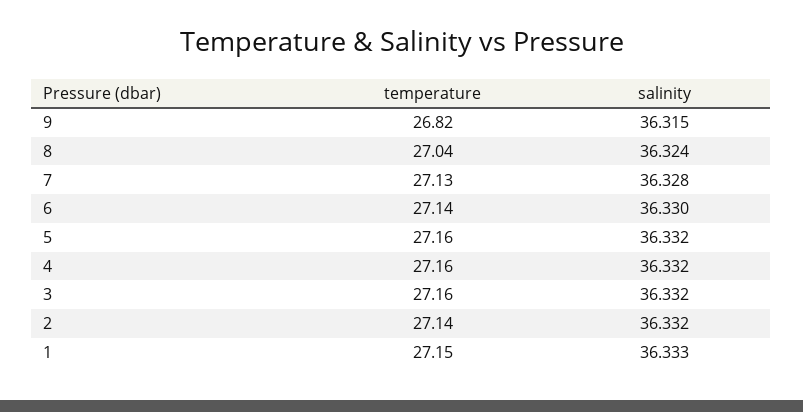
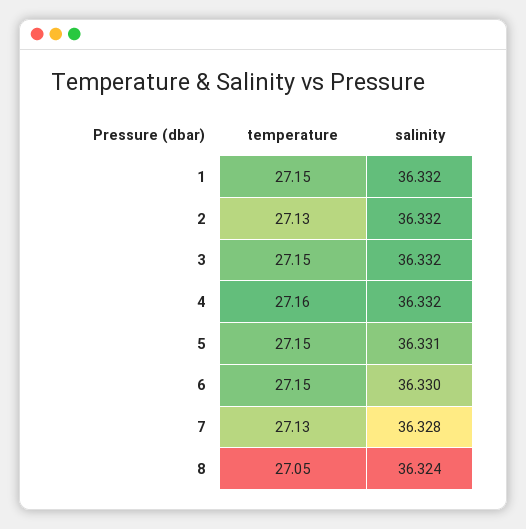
  {
    "temperature": {
-     "9": 26.82,
-     "8": 27.04,
+     "8": 27.05,
      "7": 27.13,
-     "6": 27.14,
+     "6": 27.15,
-     "5": 27.16,
+     "5": 27.15,
      "4": 27.16,
-     "3": 27.16,
+     "3": 27.15,
-     "2": 27.14,
+     "2": 27.13,
      "1": 27.15
    },
    "salinity": {
-     "9": 36.315,
      "8": 36.324,
      "7": 36.328,
      "6": 36.33,
-     "5": 36.332,
+     "5": 36.331,
      "4": 36.332,
      "3": 36.332,
      "2": 36.332,
-     "1": 36.333
+     "1": 36.332
    }
  }

